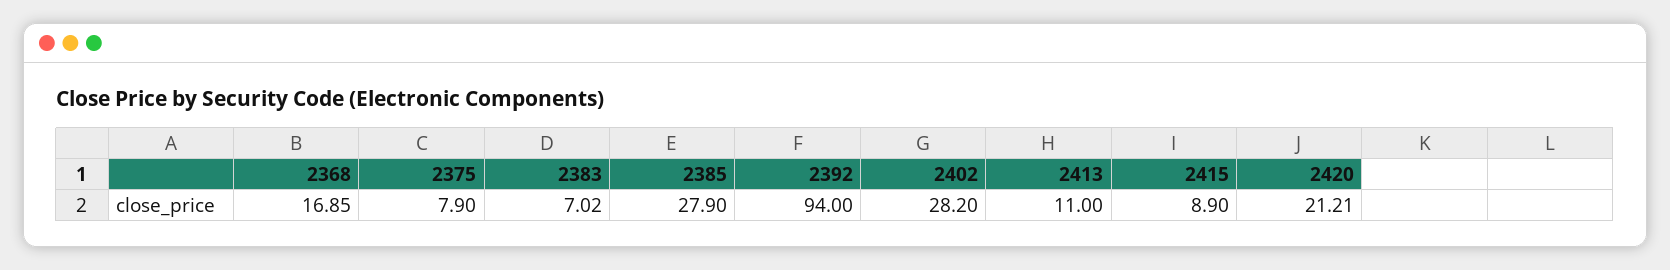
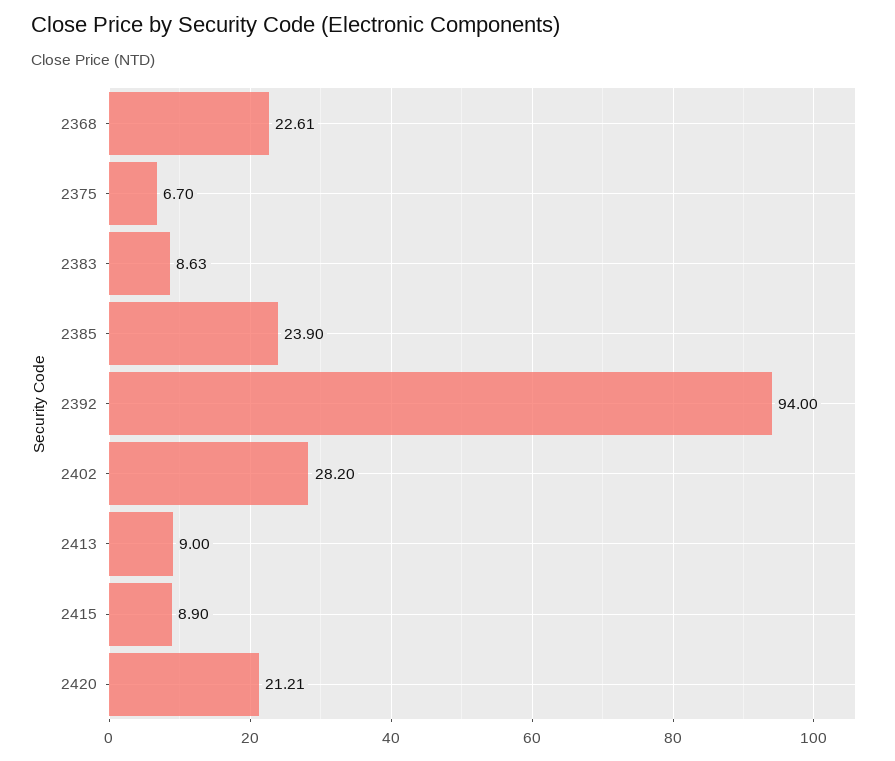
  {
-   "2368": 16.85,
+   "2368": 22.61,
-   "2375": 7.9,
+   "2375": 6.7,
-   "2383": 7.02,
+   "2383": 8.63,
-   "2385": 27.9,
+   "2385": 23.9,
    "2392": 94,
    "2402": 28.2,
-   "2413": 11,
+   "2413": 9,
    "2415": 8.9,
    "2420": 21.21
  }

